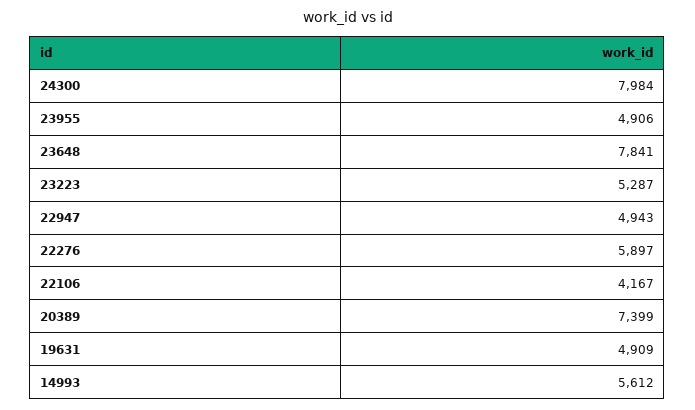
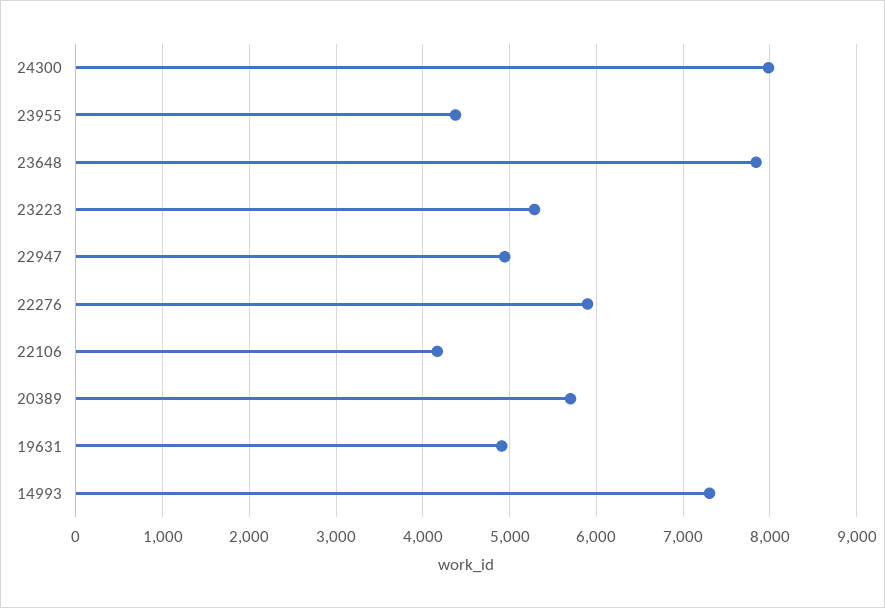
  {
    "24300": 7984,
-   "23955": 4906,
+   "23955": 4400,
    "23648": 7841,
    "23223": 5287,
    "22947": 4943,
    "22276": 5897,
    "22106": 4167,
-   "20389": 7399,
+   "20389": 5700,
    "19631": 4909,
-   "14993": 5612
+   "14993": 7300
  }

